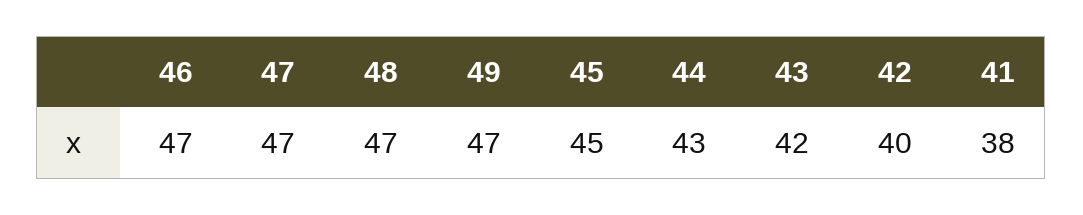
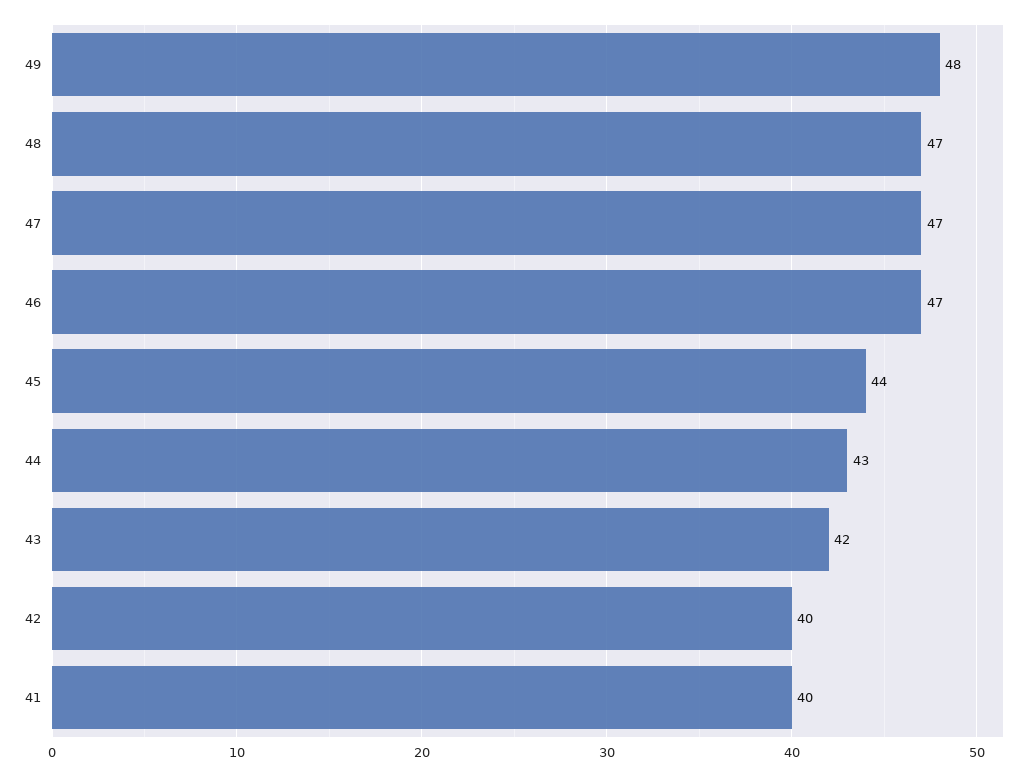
  {
    "46": 47,
    "47": 47,
    "48": 47,
-   "49": 47,
+   "49": 48,
-   "45": 45,
+   "45": 44,
    "44": 43,
    "43": 42,
    "42": 40,
-   "41": 38
+   "41": 40
  }

